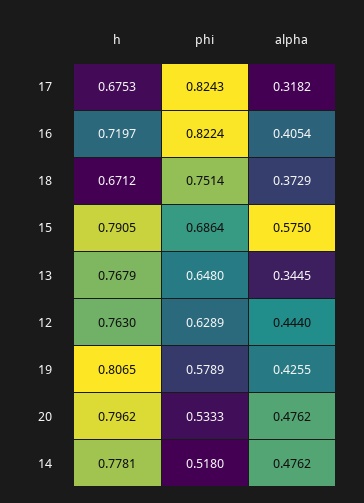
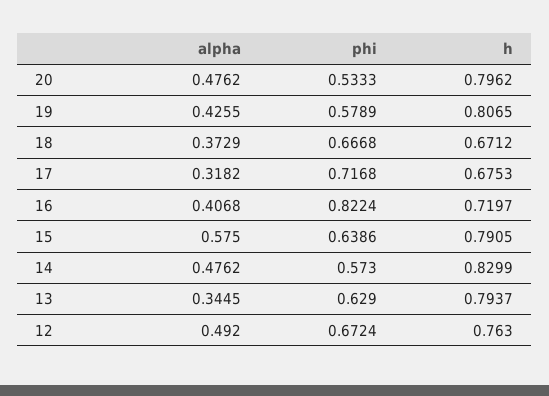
  {
    "h": {
      "17": 0.6753,
      "16": 0.7197,
      "18": 0.6712,
      "15": 0.7905,
-     "13": 0.7679,
+     "13": 0.7937,
      "12": 0.763,
      "19": 0.8065,
      "20": 0.7962,
-     "14": 0.7781
+     "14": 0.8299
    },
    "phi": {
-     "17": 0.8243,
+     "17": 0.7168,
      "16": 0.8224,
-     "18": 0.7514,
+     "18": 0.6668,
-     "15": 0.6864,
+     "15": 0.6386,
-     "13": 0.648,
+     "13": 0.629,
-     "12": 0.6289,
+     "12": 0.6724,
      "19": 0.5789,
      "20": 0.5333,
-     "14": 0.518
+     "14": 0.573
    },
    "alpha": {
      "17": 0.3182,
-     "16": 0.4054,
+     "16": 0.4068,
      "18": 0.3729,
      "15": 0.575,
      "13": 0.3445,
-     "12": 0.444,
+     "12": 0.492,
      "19": 0.4255,
      "20": 0.4762,
      "14": 0.4762
    }
  }

